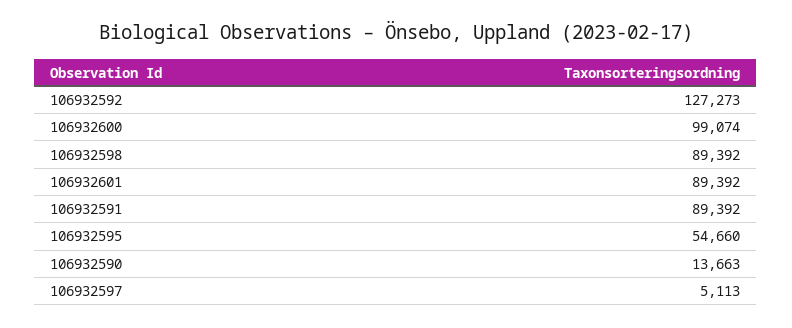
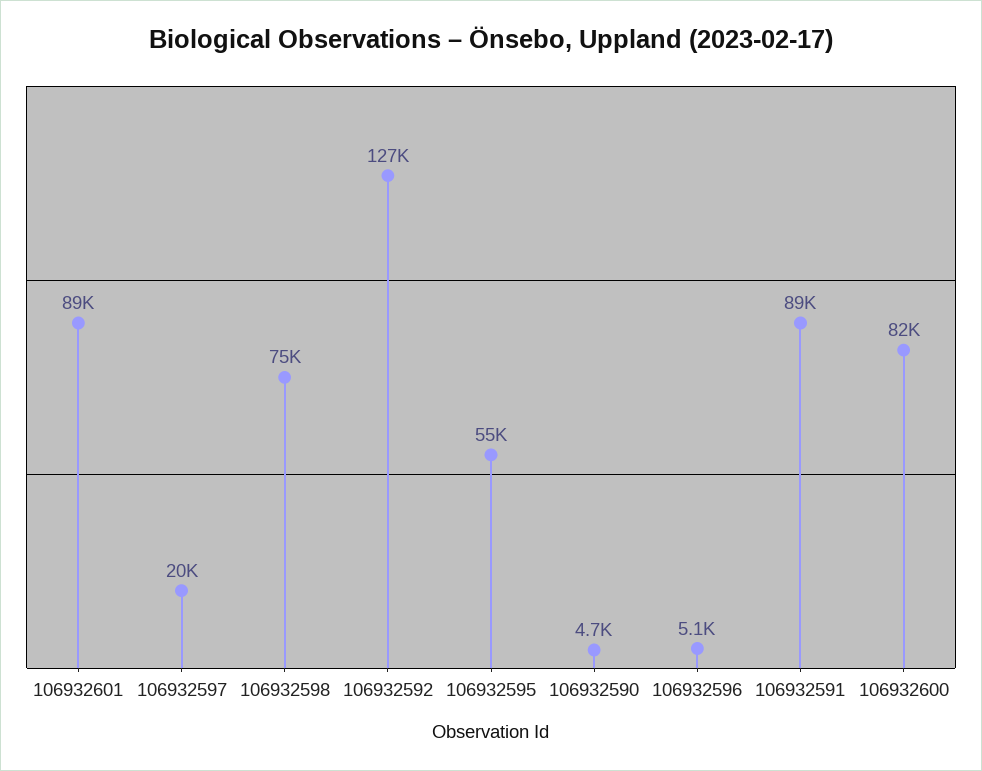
  {
    "106932592": 127273,
-   "106932600": 99074,
+   "106932600": 82000,
-   "106932598": 89392,
+   "106932598": 75000,
    "106932601": 89392,
    "106932591": 89392,
    "106932595": 54660,
-   "106932590": 13663,
+   "106932590": 4700,
-   "106932597": 5113
+   "106932597": 20000,
+   "106932596": 5100
  }

